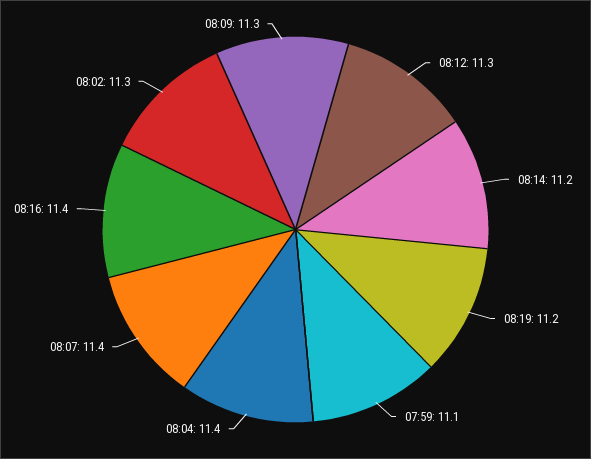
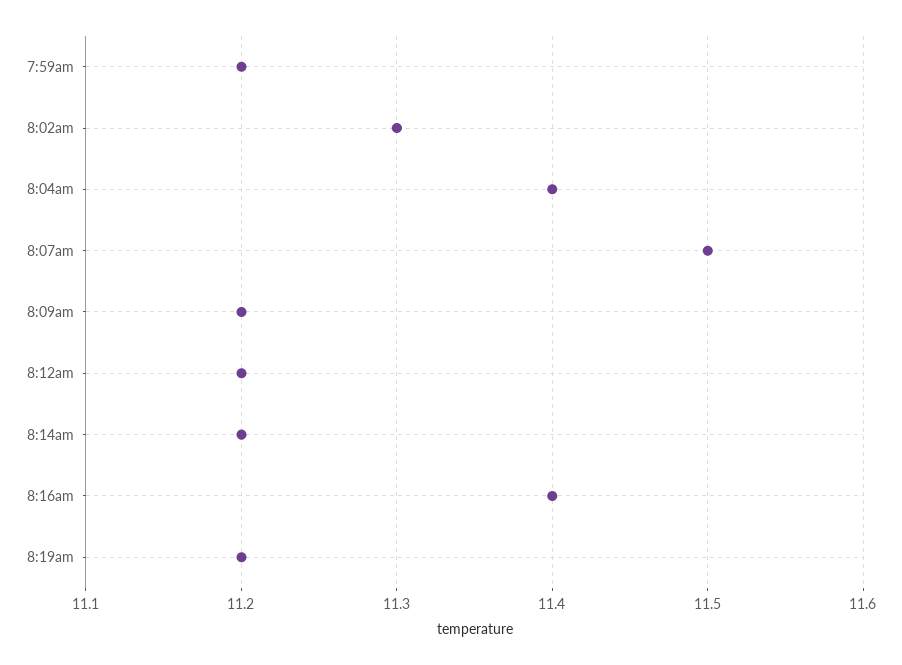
  {
-   "08:12": 11.3,
+   "08:12": 11.2,
    "08:14": 11.2,
    "08:19": 11.2,
-   "07:59": 11.1,
+   "07:59": 11.2,
    "08:04": 11.4,
-   "08:07": 11.4,
+   "08:07": 11.5,
    "08:16": 11.4,
    "08:02": 11.3,
-   "08:09": 11.3
+   "08:09": 11.2
  }

